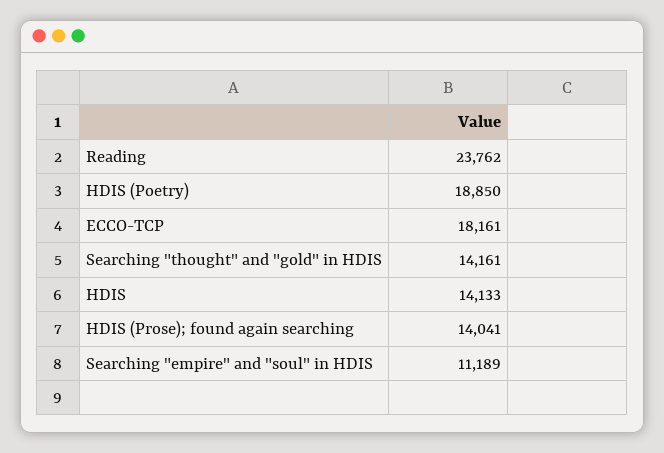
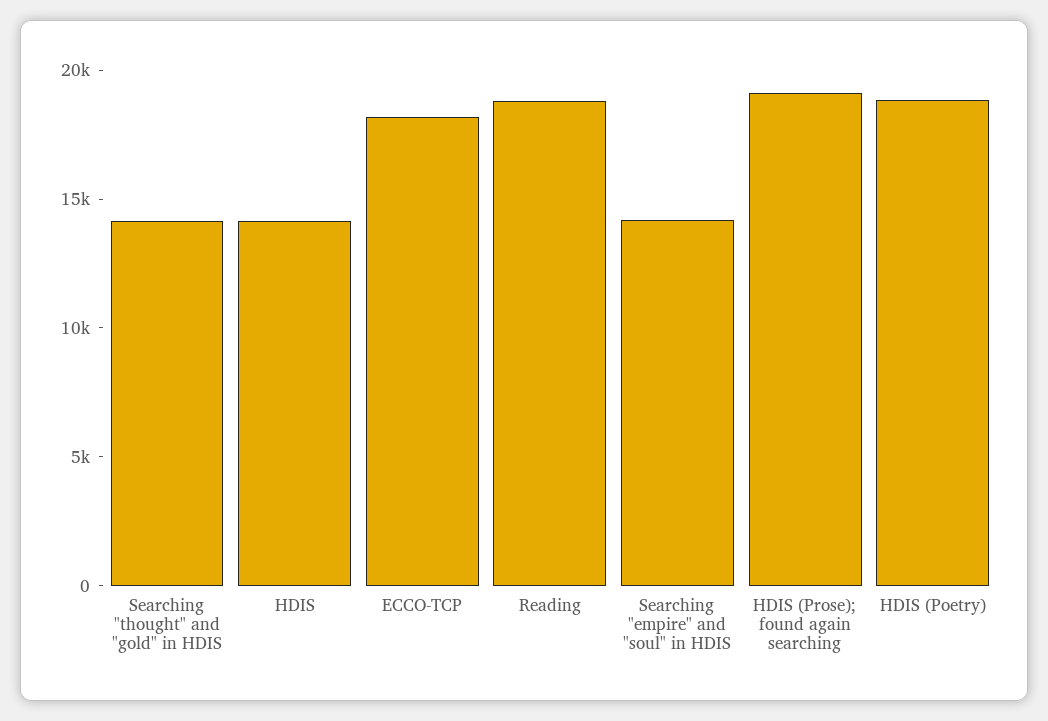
  {
-   "Reading": 23762,
+   "Reading": 19000,
    "HDIS (Poetry)": 18850,
    "ECCO-TCP": 18161,
    "Searching \"thought\" and \"gold\" in HDIS": 14161,
    "HDIS": 14133,
-   "HDIS (Prose); found again searching": 14041,
+   "HDIS (Prose); found again searching": 19000,
-   "Searching \"empire\" and \"soul\" in HDIS": 11189
+   "Searching \"empire\" and \"soul\" in HDIS": 14000
  }

